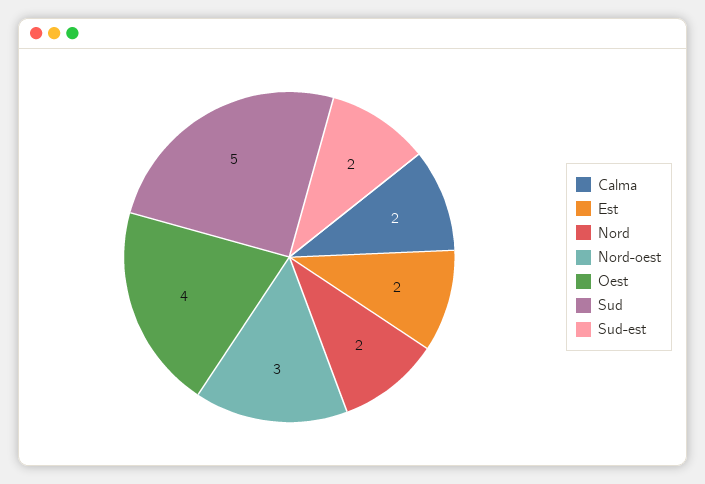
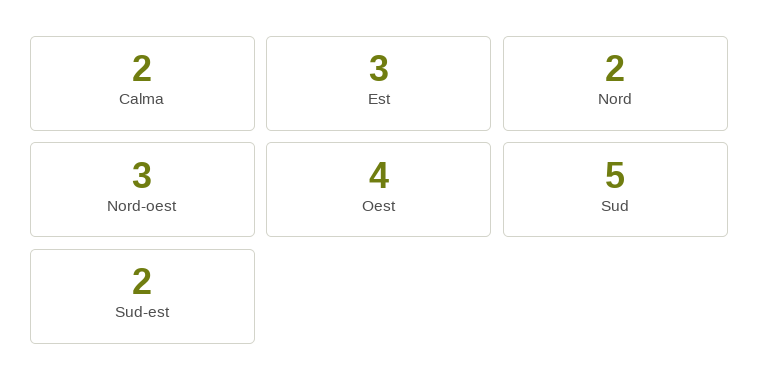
  {
    "Calma": 2,
-   "Est": 2,
+   "Est": 3,
    "Nord": 2,
    "Nord-oest": 3,
    "Oest": 4,
    "Sud": 5,
    "Sud-est": 2
  }

